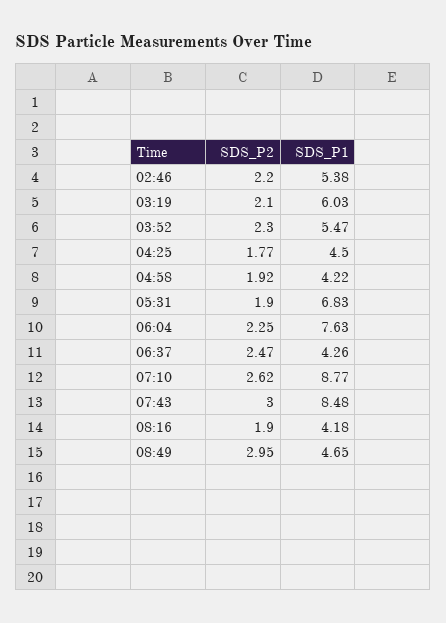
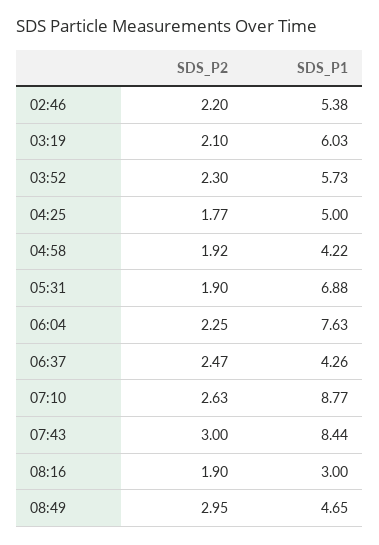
  {
    "SDS_P2": {
      "02:46": 2.2,
      "03:19": 2.1,
      "03:52": 2.3,
      "04:25": 1.77,
      "04:58": 1.92,
      "05:31": 1.9,
      "06:04": 2.25,
      "06:37": 2.47,
-     "07:10": 2.62,
+     "07:10": 2.63,
      "07:43": 3,
      "08:16": 1.9,
      "08:49": 2.95
    },
    "SDS_P1": {
      "02:46": 5.38,
      "03:19": 6.03,
-     "03:52": 5.47,
+     "03:52": 5.73,
-     "04:25": 4.5,
+     "04:25": 5,
      "04:58": 4.22,
-     "05:31": 6.83,
+     "05:31": 6.88,
      "06:04": 7.63,
      "06:37": 4.26,
      "07:10": 8.77,
-     "07:43": 8.48,
+     "07:43": 8.44,
-     "08:16": 4.18,
+     "08:16": 3,
      "08:49": 4.65
    }
  }

